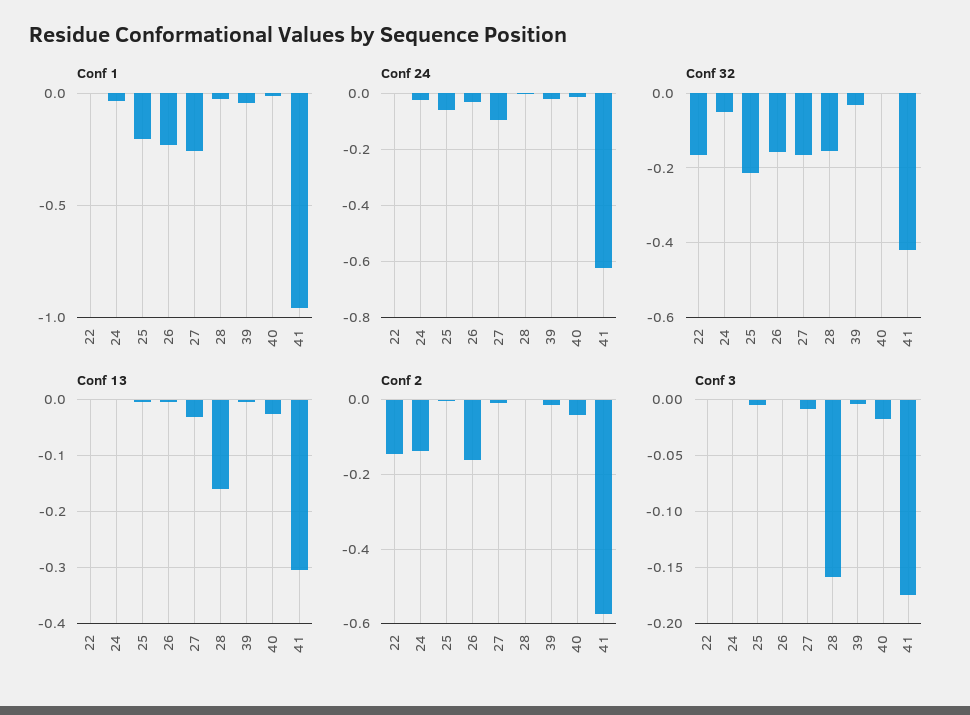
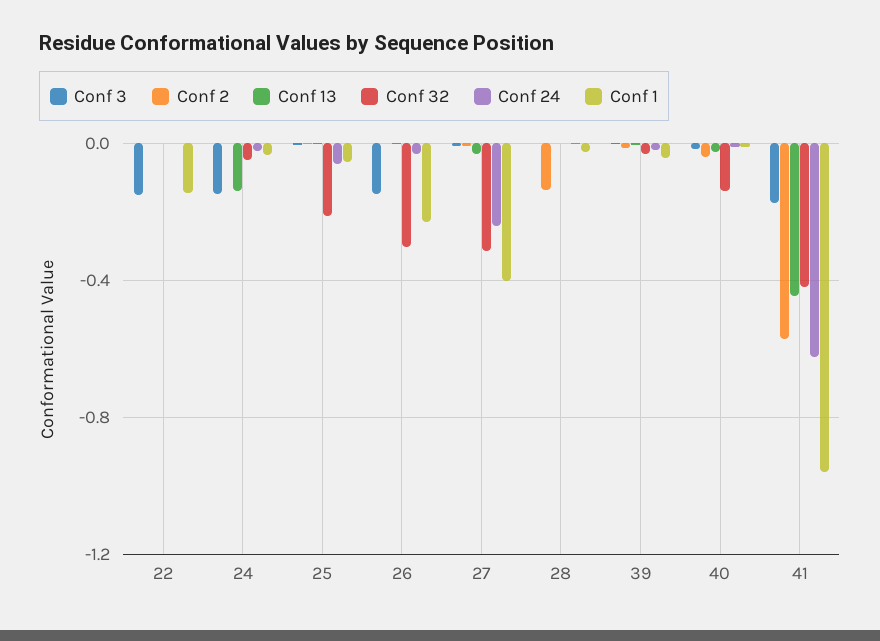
  {
    "Conf 1": {
-     "22": 0,
+     "22": -0.15,
      "24": -0.05,
-     "25": -0.2,
+     "25": -0.05,
      "26": -0.25,
-     "27": -0.25,
+     "27": -0.4,
      "28": -0.05,
      "39": -0.05,
      "40": 0,
      "41": -0.95
    },
    "Conf 24": {
      "22": 0,
      "24": -0.025,
      "25": -0.05,
      "26": -0.025,
-     "27": -0.1,
+     "27": -0.25,
      "28": 0,
      "39": -0.025,
      "40": 0,
      "41": -0.625
    },
    "Conf 32": {
-     "22": -0.16,
+     "22": 0,
      "24": -0.04,
      "25": -0.22,
-     "26": -0.16,
+     "26": -0.3,
-     "27": -0.16,
+     "27": -0.3,
-     "28": -0.16,
+     "28": 0,
      "39": -0.04,
-     "40": 0,
+     "40": -0.15,
      "41": -0.42
    },
    "Conf 13": {
      "22": 0,
-     "24": 0,
+     "24": -0.15,
      "25": 0,
      "26": 0,
      "27": -0.04,
-     "28": -0.16,
+     "28": 0,
      "39": 0,
      "40": -0.02,
-     "41": -0.3
+     "41": -0.45
    },
    "Conf 2": {
-     "22": -0.14,
+     "22": 0,
-     "24": -0.14,
+     "24": 0,
      "25": 0,
-     "26": -0.16,
+     "26": 0,
      "27": 0,
-     "28": 0,
+     "28": -0.15,
      "39": -0.02,
      "40": -0.04,
      "41": -0.58
    },
    "Conf 3": {
-     "22": 0,
+     "22": -0.15,
-     "24": 0,
+     "24": -0.15,
      "25": 0,
-     "26": 0,
+     "26": -0.15,
      "27": -0.01,
-     "28": -0.16,
+     "28": 0,
      "39": 0,
      "40": -0.02,
      "41": -0.17
    }
  }

